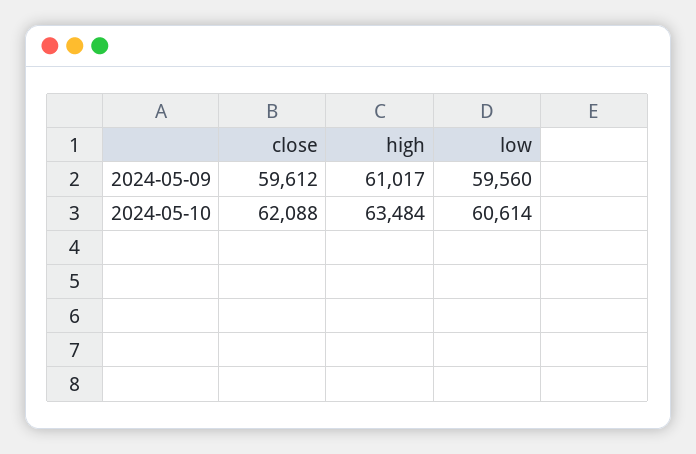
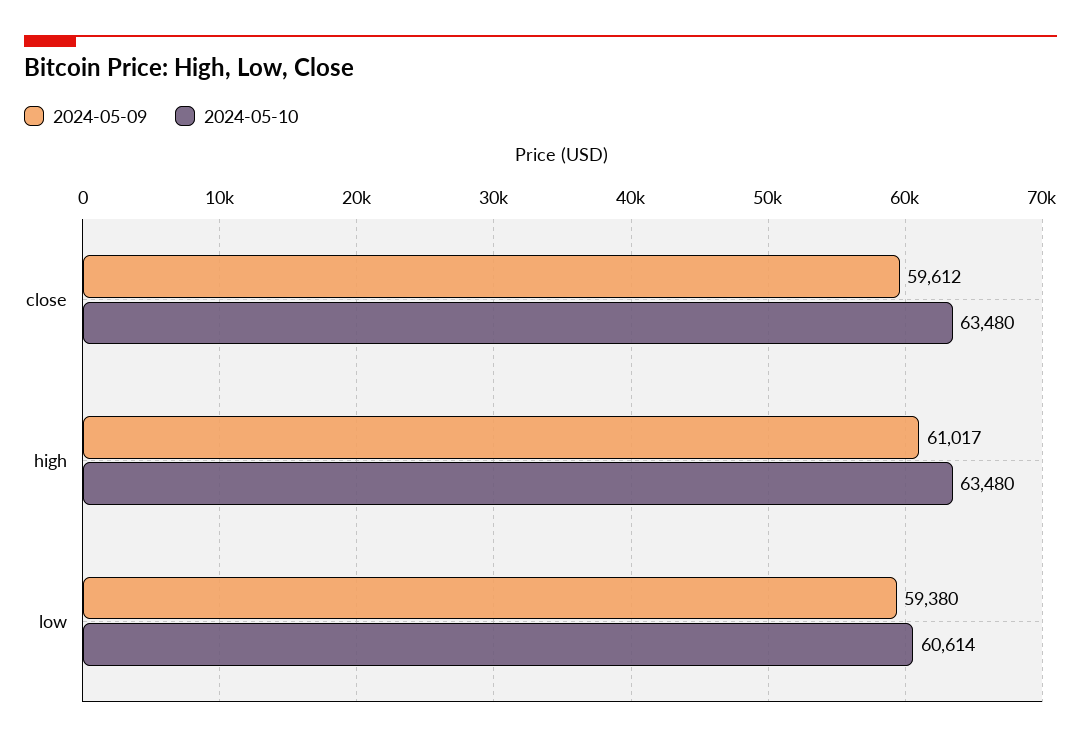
  {
    "2024-05-09": {
      "close": 59612,
      "high": 61017,
-     "low": 59560
+     "low": 59380
    },
    "2024-05-10": {
-     "close": 62088,
+     "close": 63480,
-     "high": 63484,
+     "high": 63480,
      "low": 60614
    }
  }

